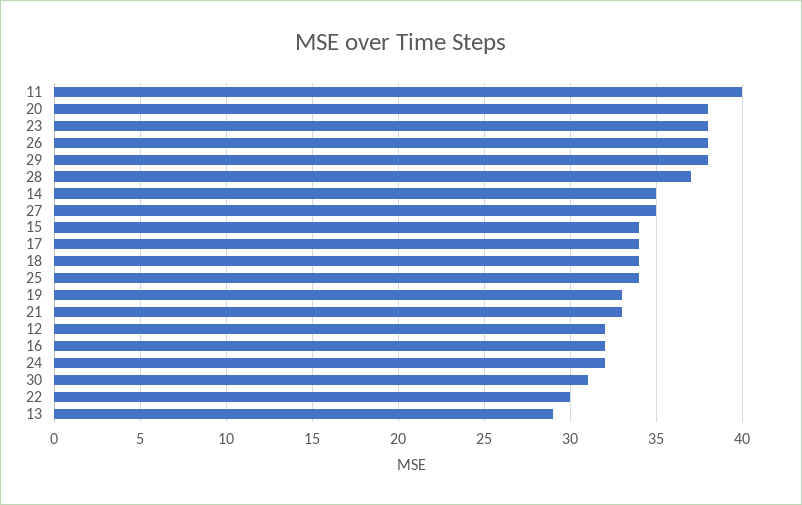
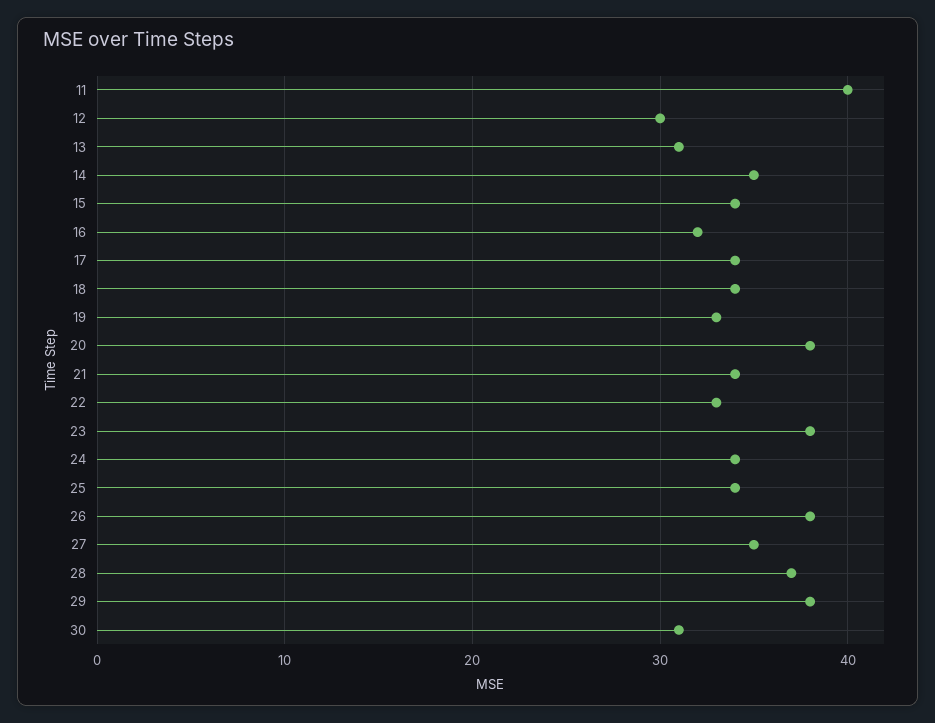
  {
    "11": 40,
    "20": 38,
    "23": 38,
    "26": 38,
    "29": 38,
    "28": 37,
    "14": 35,
    "27": 35,
    "15": 34,
    "17": 34,
    "18": 34,
    "25": 34,
    "19": 33,
-   "21": 33,
+   "21": 34,
-   "12": 32,
+   "12": 30,
    "16": 32,
-   "24": 32,
+   "24": 34,
    "30": 31,
-   "22": 30,
+   "22": 33,
-   "13": 29
+   "13": 31
  }

